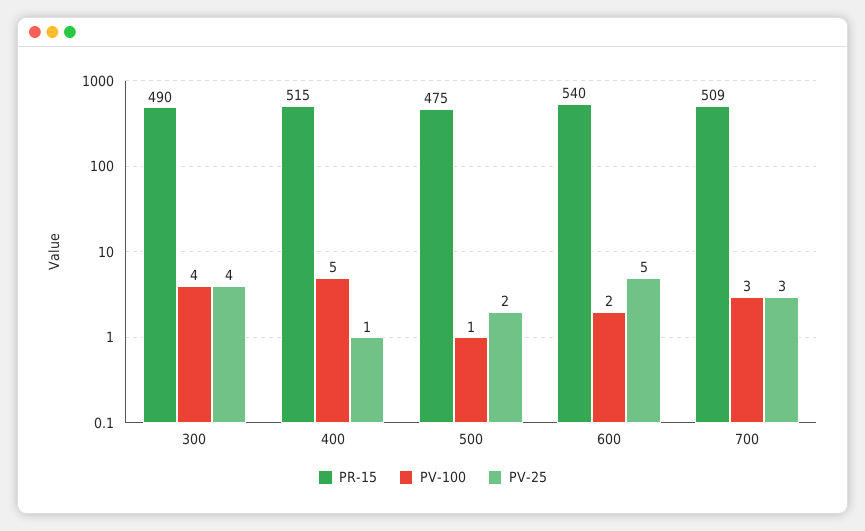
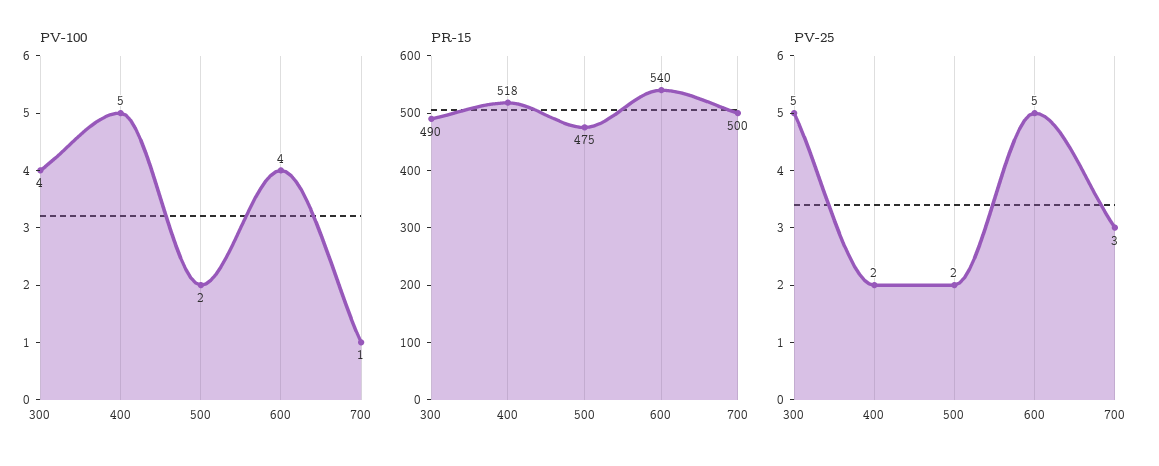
  {
    "PR-15": {
      "300": 490,
-     "400": 515,
+     "400": 518,
      "500": 475,
      "600": 540,
-     "700": 509
+     "700": 500
    },
    "PV-100": {
      "300": 4,
      "400": 5,
-     "500": 1,
+     "500": 2,
-     "600": 2,
+     "600": 4,
-     "700": 3
+     "700": 1
    },
    "PV-25": {
-     "300": 4,
+     "300": 5,
-     "400": 1,
+     "400": 2,
      "500": 2,
      "600": 5,
      "700": 3
    }
  }

